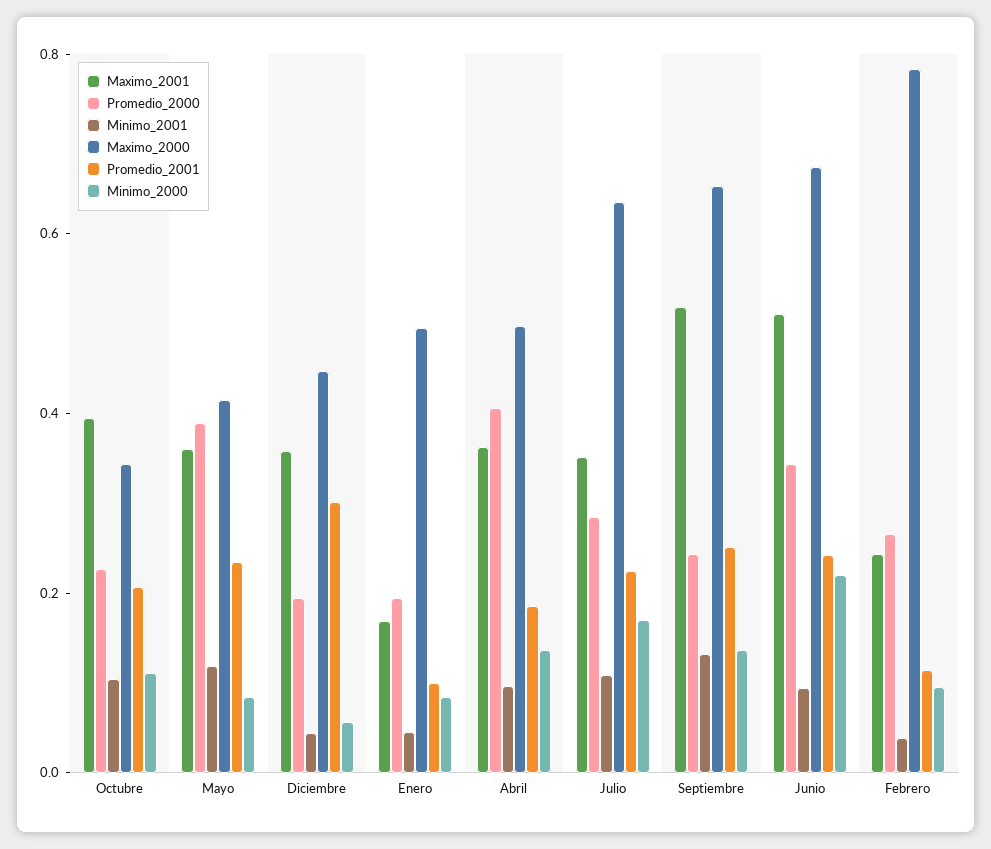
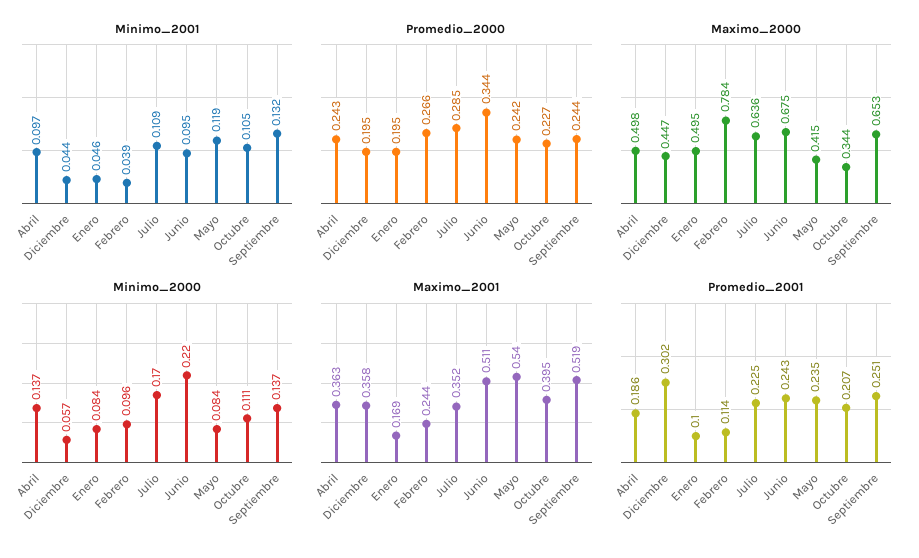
  {
    "Maximo_2001": {
      "Octubre": 0.395,
-     "Mayo": 0.35,
+     "Mayo": 0.54,
      "Diciembre": 0.358,
      "Enero": 0.169,
      "Abril": 0.363,
      "Julio": 0.352,
      "Septiembre": 0.519,
      "Junio": 0.511,
      "Febrero": 0.244
    },
    "Promedio_2000": {
      "Octubre": 0.227,
-     "Mayo": 0.4,
+     "Mayo": 0.242,
      "Diciembre": 0.195,
      "Enero": 0.195,
-     "Abril": 0.4,
+     "Abril": 0.243,
      "Julio": 0.285,
      "Septiembre": 0.244,
      "Junio": 0.344,
      "Febrero": 0.266
    },
    "Minimo_2001": {
      "Octubre": 0.105,
      "Mayo": 0.119,
      "Diciembre": 0.044,
      "Enero": 0.046,
      "Abril": 0.097,
      "Julio": 0.109,
      "Septiembre": 0.132,
      "Junio": 0.095,
      "Febrero": 0.039
    },
    "Maximo_2000": {
      "Octubre": 0.344,
      "Mayo": 0.415,
      "Diciembre": 0.447,
      "Enero": 0.495,
      "Abril": 0.498,
      "Julio": 0.636,
      "Septiembre": 0.653,
      "Junio": 0.675,
      "Febrero": 0.784
    },
    "Promedio_2001": {
      "Octubre": 0.207,
      "Mayo": 0.235,
      "Diciembre": 0.302,
      "Enero": 0.1,
      "Abril": 0.186,
      "Julio": 0.225,
      "Septiembre": 0.251,
      "Junio": 0.243,
      "Febrero": 0.114
    },
    "Minimo_2000": {
      "Octubre": 0.111,
      "Mayo": 0.084,
      "Diciembre": 0.057,
      "Enero": 0.084,
      "Abril": 0.137,
      "Julio": 0.17,
      "Septiembre": 0.137,
      "Junio": 0.22,
      "Febrero": 0.096
    }
  }

